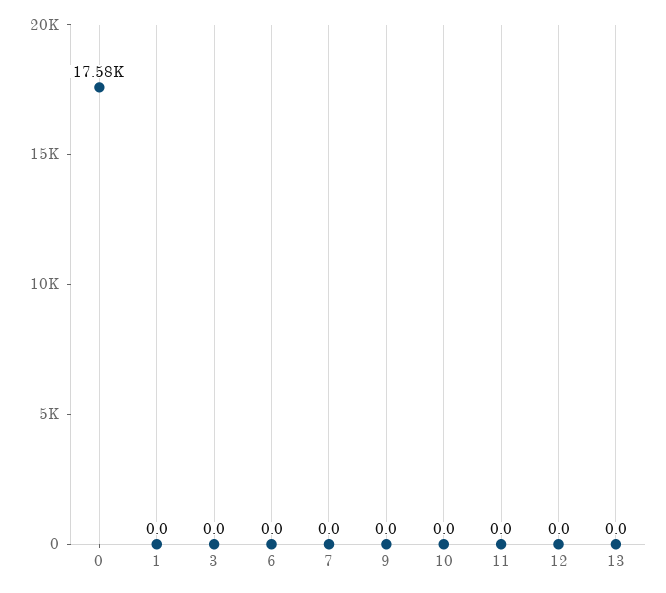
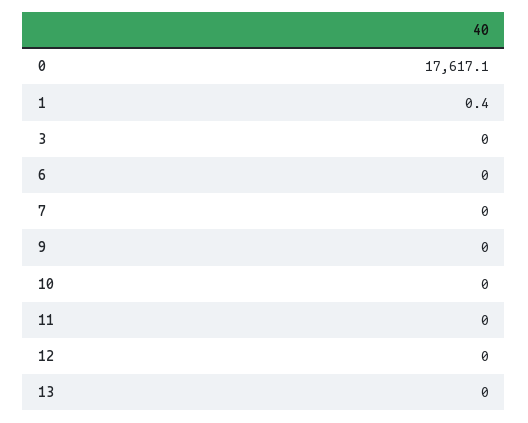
  {
-   "0": 17580,
+   "0": 17617.1,
-   "1": 0,
+   "1": 0.4,
    "3": 0,
    "6": 0,
    "7": 0,
    "9": 0,
    "10": 0,
    "11": 0,
    "12": 0,
    "13": 0
  }

